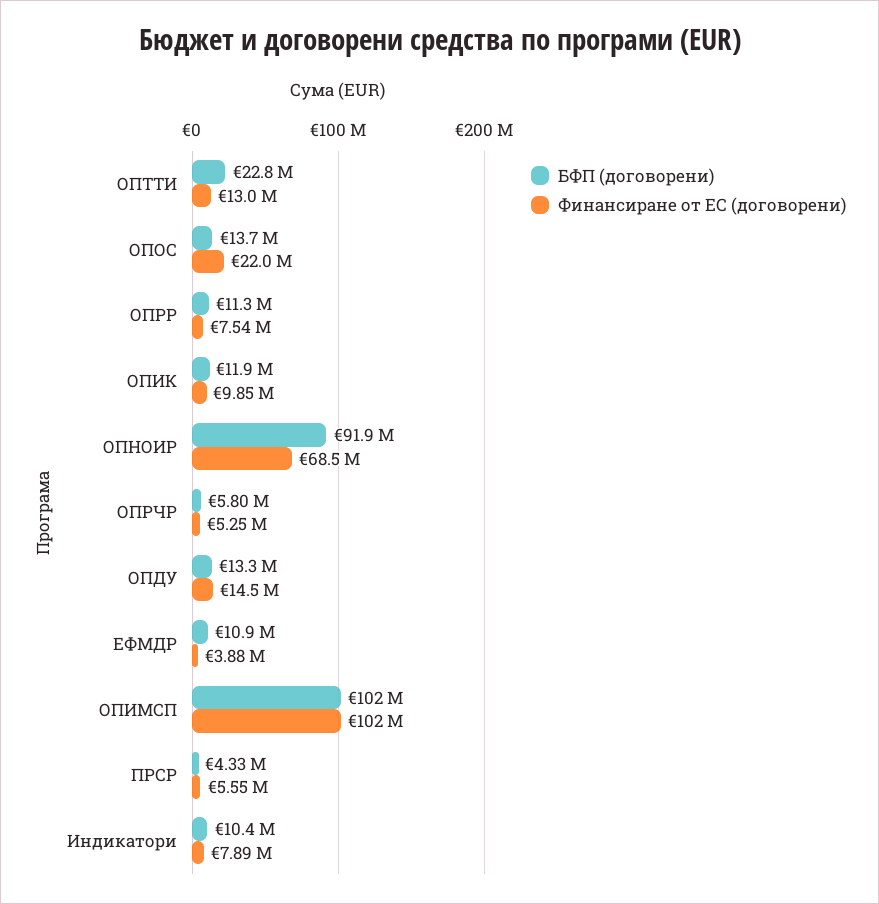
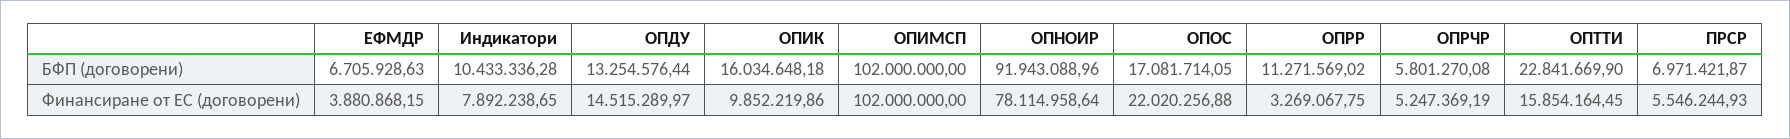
  {
    "БФП (договорени)": {
      "ОПТТИ": 22841669.9,
-     "ОПОС": 13700000,
+     "ОПОС": 17081714.05,
      "ОПРР": 11271569.02,
-     "ОПИК": 11900000,
+     "ОПИК": 16034648.18,
      "ОПНОИР": 91943088.96,
      "ОПРЧР": 5801270.08,
      "ОПДУ": 13254576.44,
-     "ЕФМДР": 10900000,
+     "ЕФМДР": 6705928.63,
      "ОПИМСП": 102000000,
-     "ПРСР": 4330000,
+     "ПРСР": 6971421.87,
      "Индикатори": 10433336.28
    },
    "Финансиране от ЕС (договорени)": {
-     "ОПТТИ": 13000000,
+     "ОПТТИ": 15854164.45,
      "ОПОС": 22020256.88,
-     "ОПРР": 7540000,
+     "ОПРР": 3269067.75,
      "ОПИК": 9852219.86,
-     "ОПНОИР": 68500000,
+     "ОПНОИР": 78114958.64,
      "ОПРЧР": 5247369.19,
      "ОПДУ": 14515289.97,
      "ЕФМДР": 3880868.15,
      "ОПИМСП": 102000000,
      "ПРСР": 5546244.93,
      "Индикатори": 7892238.65
    }
  }

